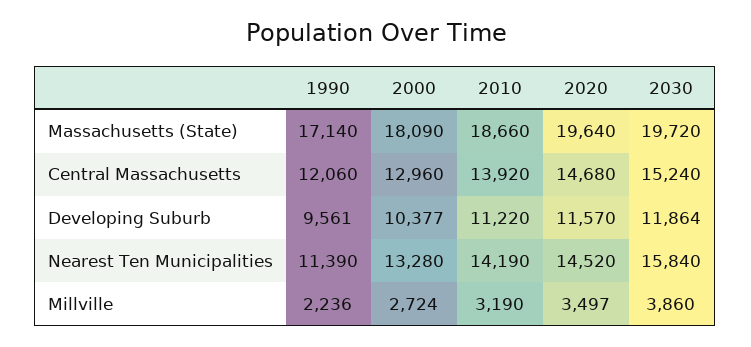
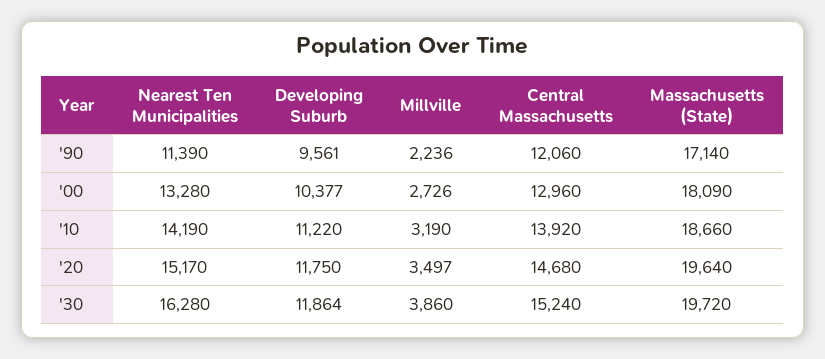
  {
    "1990": {
      "Massachusetts (State)": 17140,
      "Central Massachusetts": 12060,
      "Developing Suburb": 9561,
      "Nearest Ten Municipalities": 11390,
      "Millville": 2236
    },
    "2000": {
      "Massachusetts (State)": 18090,
      "Central Massachusetts": 12960,
      "Developing Suburb": 10377,
      "Nearest Ten Municipalities": 13280,
-     "Millville": 2724
+     "Millville": 2726
    },
    "2010": {
      "Massachusetts (State)": 18660,
      "Central Massachusetts": 13920,
      "Developing Suburb": 11220,
      "Nearest Ten Municipalities": 14190,
      "Millville": 3190
    },
    "2020": {
      "Massachusetts (State)": 19640,
      "Central Massachusetts": 14680,
-     "Developing Suburb": 11570,
+     "Developing Suburb": 11750,
-     "Nearest Ten Municipalities": 14520,
+     "Nearest Ten Municipalities": 15170,
      "Millville": 3497
    },
    "2030": {
      "Massachusetts (State)": 19720,
      "Central Massachusetts": 15240,
      "Developing Suburb": 11864,
-     "Nearest Ten Municipalities": 15840,
+     "Nearest Ten Municipalities": 16280,
      "Millville": 3860
    }
  }

